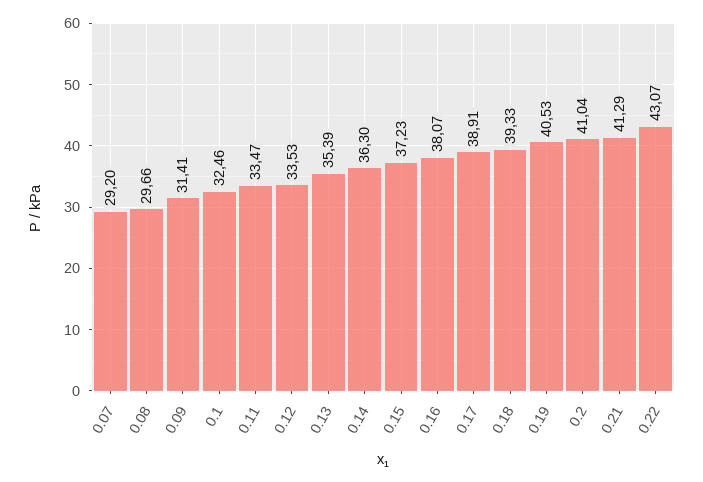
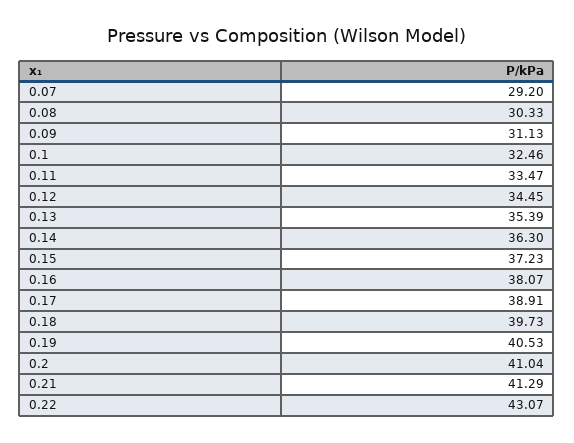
  {
    "0.07": 29.2,
-   "0.08": 29.66,
+   "0.08": 30.33,
-   "0.09": 31.41,
+   "0.09": 31.13,
    "0.1": 32.46,
    "0.11": 33.47,
-   "0.12": 33.53,
+   "0.12": 34.45,
    "0.13": 35.39,
    "0.14": 36.3,
    "0.15": 37.23,
    "0.16": 38.07,
    "0.17": 38.91,
-   "0.18": 39.33,
+   "0.18": 39.73,
    "0.19": 40.53,
    "0.2": 41.04,
    "0.21": 41.29,
    "0.22": 43.07
  }

